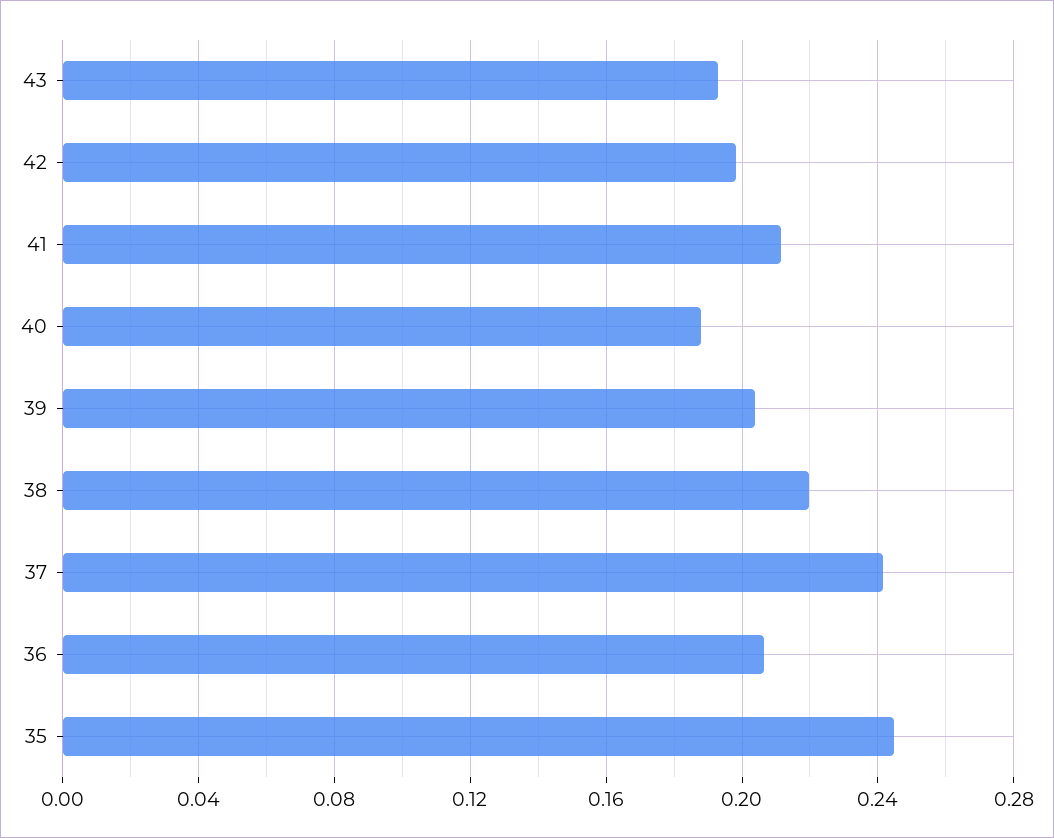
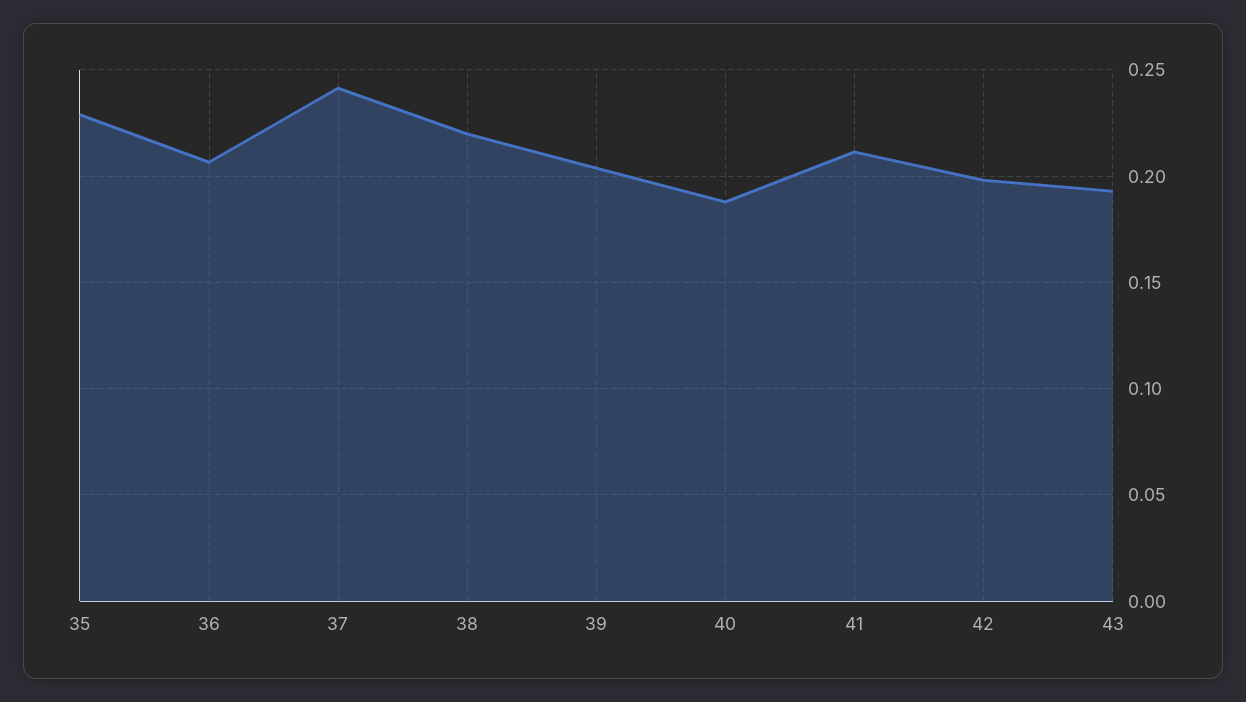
  {
    "43": 0.195,
    "42": 0.2,
    "41": 0.21,
    "40": 0.19,
    "39": 0.205,
    "38": 0.22,
    "37": 0.24,
    "36": 0.205,
-   "35": 0.245
+   "35": 0.23
  }

